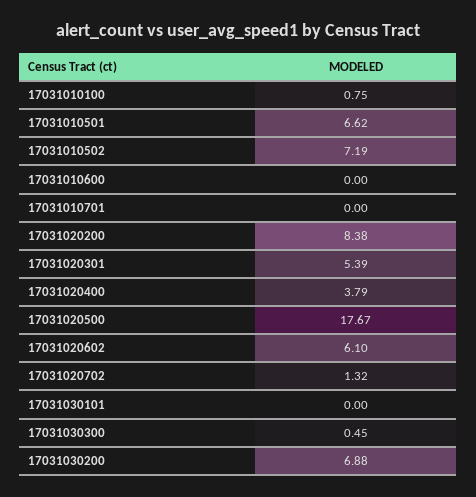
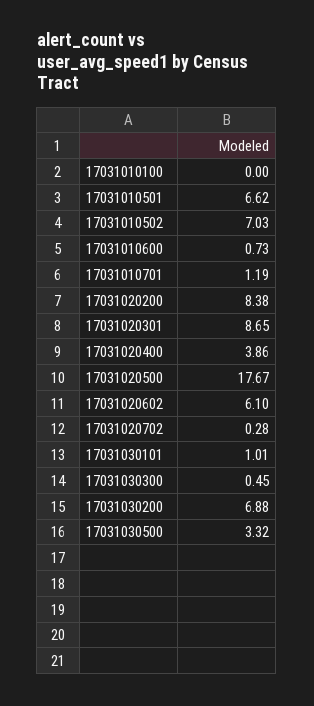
  {
-   "17031010100": 0.75,
+   "17031010100": 0,
    "17031010501": 6.62,
-   "17031010502": 7.19,
+   "17031010502": 7.03,
-   "17031010600": 0,
+   "17031010600": 0.73,
-   "17031010701": 0,
+   "17031010701": 1.19,
    "17031020200": 8.38,
-   "17031020301": 5.39,
+   "17031020301": 8.65,
-   "17031020400": 3.79,
+   "17031020400": 3.86,
    "17031020500": 17.67,
    "17031020602": 6.1,
-   "17031020702": 1.32,
+   "17031020702": 0.28,
-   "17031030101": 0,
+   "17031030101": 1.01,
    "17031030300": 0.45,
-   "17031030200": 6.88
+   "17031030200": 6.88,
+   "17031030500": 3.32
  }

